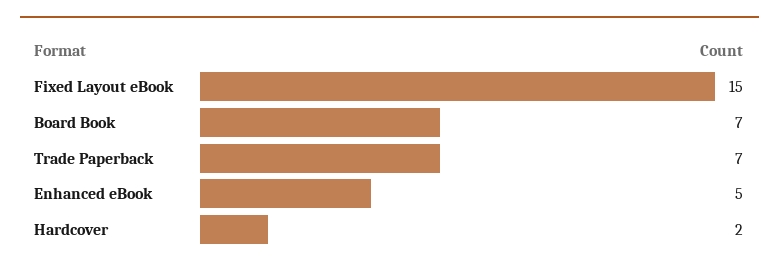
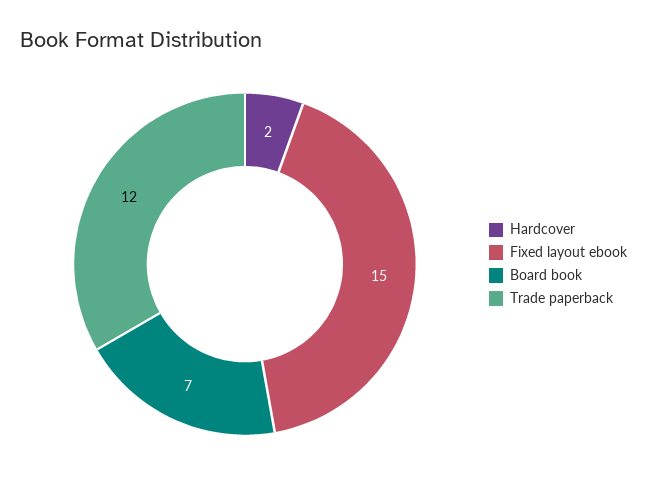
  {
    "Fixed Layout eBook": 15,
    "Board Book": 7,
-   "Trade Paperback": 7,
+   "Trade Paperback": 12,
-   "Enhanced eBook": 5,
    "Hardcover": 2
  }

